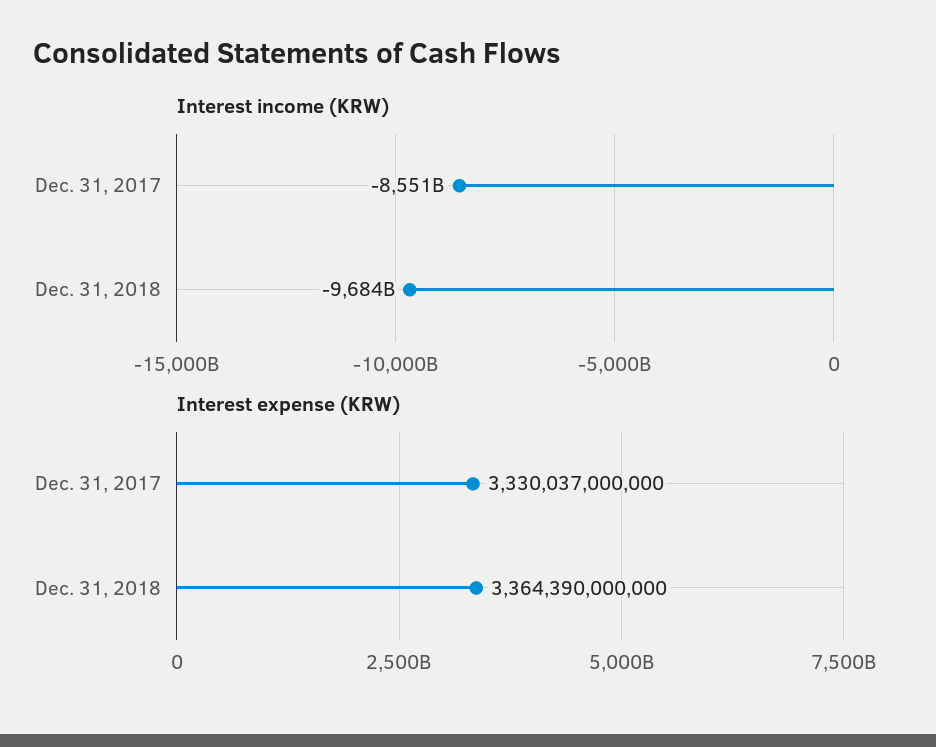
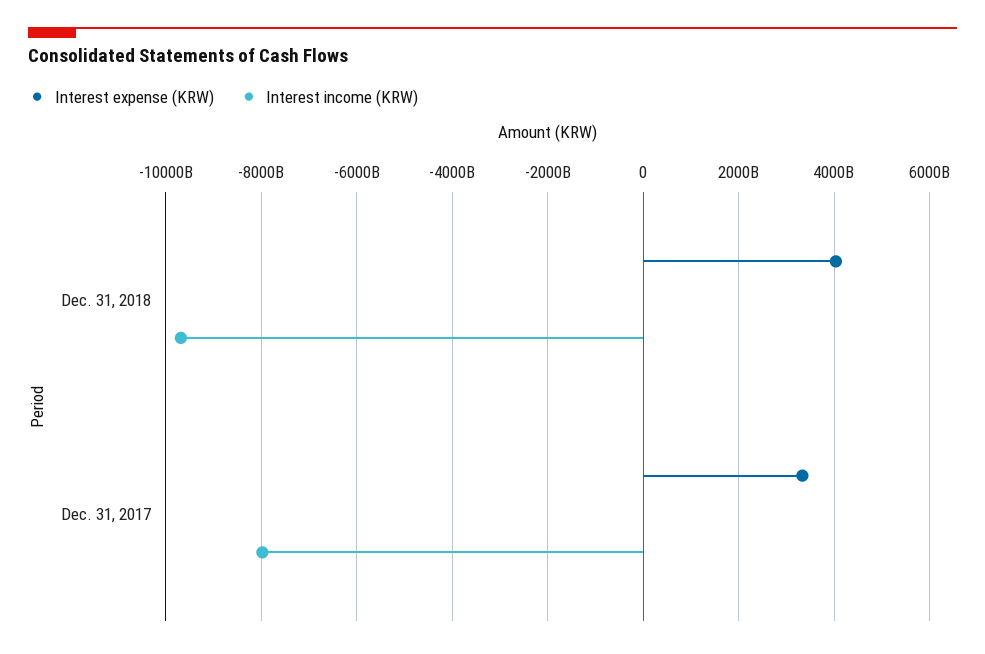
  {
    "Interest income (KRW)": {
-     "Dec. 31, 2017": -8551000000000,
+     "Dec. 31, 2017": -8000000000000,
      "Dec. 31, 2018": -9684000000000
    },
    "Interest expense (KRW)": {
      "Dec. 31, 2017": 3330037000000,
-     "Dec. 31, 2018": 3364390000000
+     "Dec. 31, 2018": 4000000000000
    }
  }

